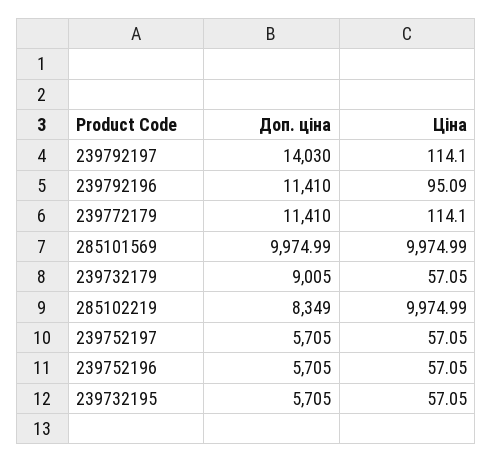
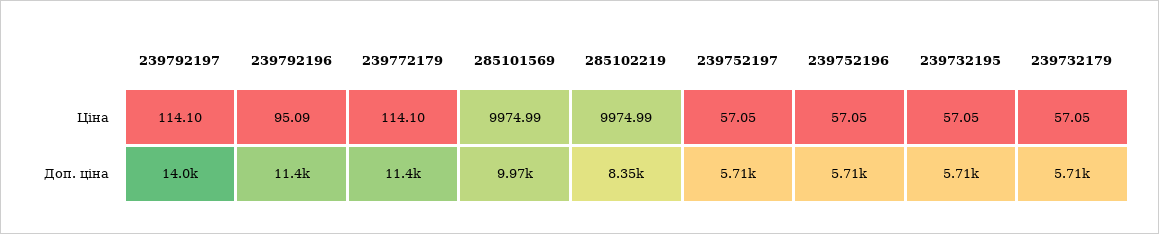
  {
    "Доп. ціна": {
      "239792197": 14030,
      "239792196": 11410,
      "239772179": 11410,
      "285101569": 9974.99,
-     "239732179": 9005,
+     "239732179": 5710,
      "285102219": 8349,
      "239752197": 5705,
      "239752196": 5705,
      "239732195": 5705
    },
    "Ціна": {
      "239792197": 114.1,
      "239792196": 95.09,
      "239772179": 114.1,
      "285101569": 9974.99,
      "239732179": 57.05,
      "285102219": 9974.99,
      "239752197": 57.05,
      "239752196": 57.05,
      "239732195": 57.05
    }
  }

